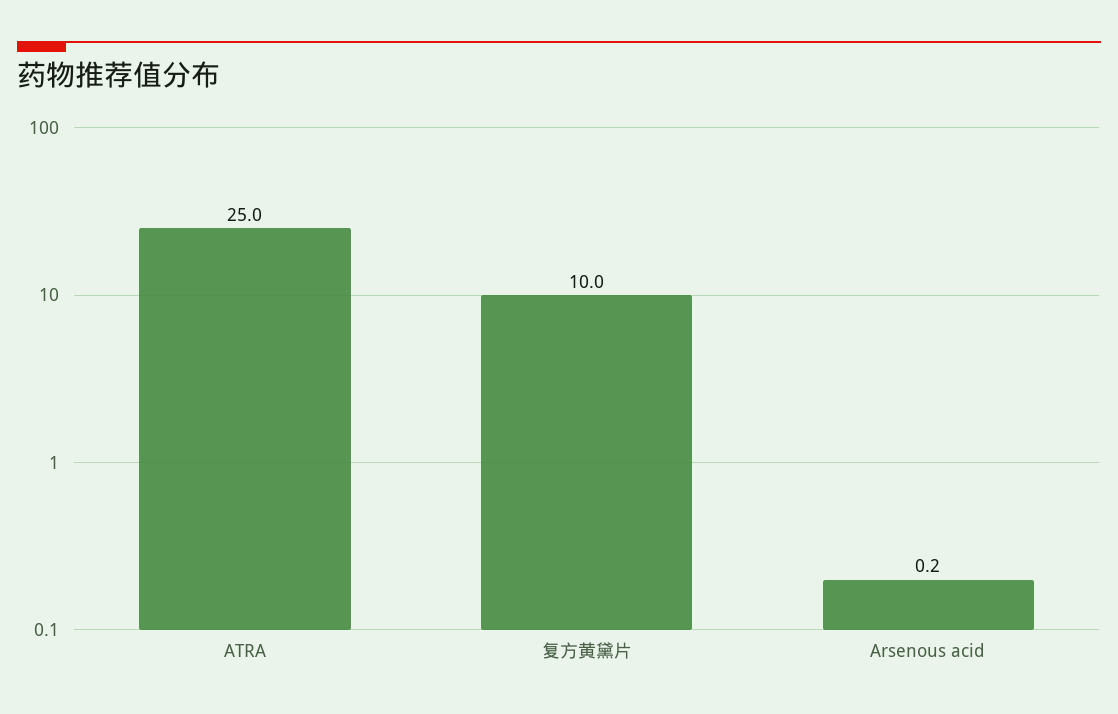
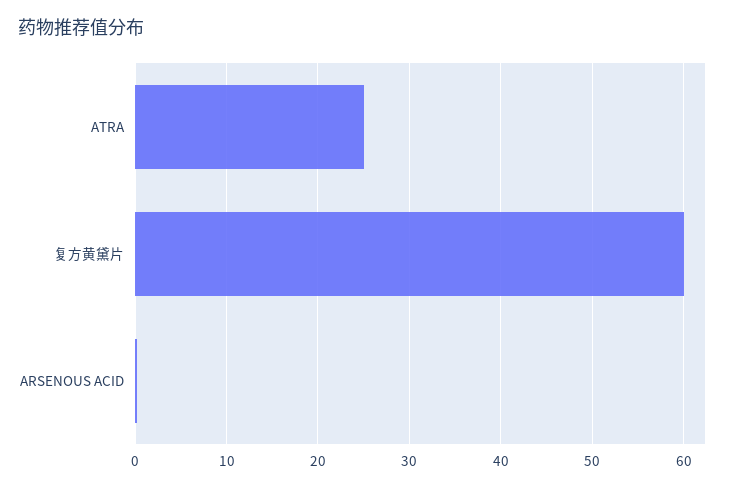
  {
    "ATRA": 25,
-   "复方黄黛片": 10,
+   "复方黄黛片": 60,
    "Arsenous acid": 0.2
  }

